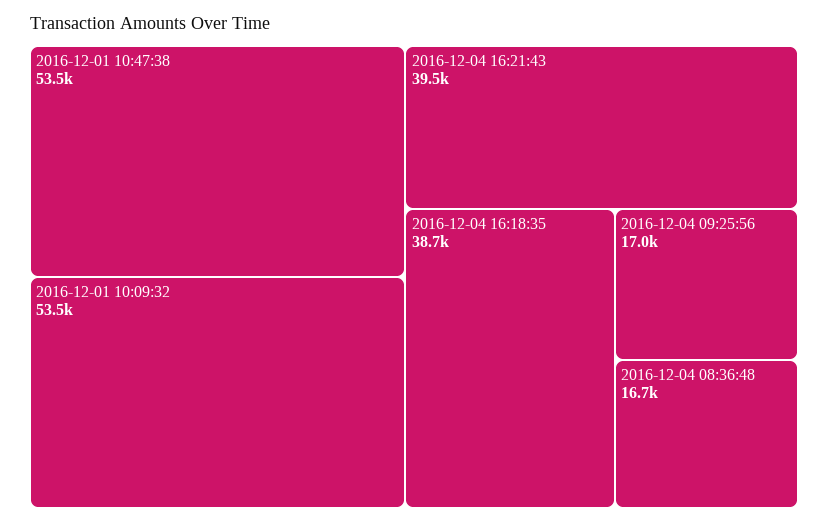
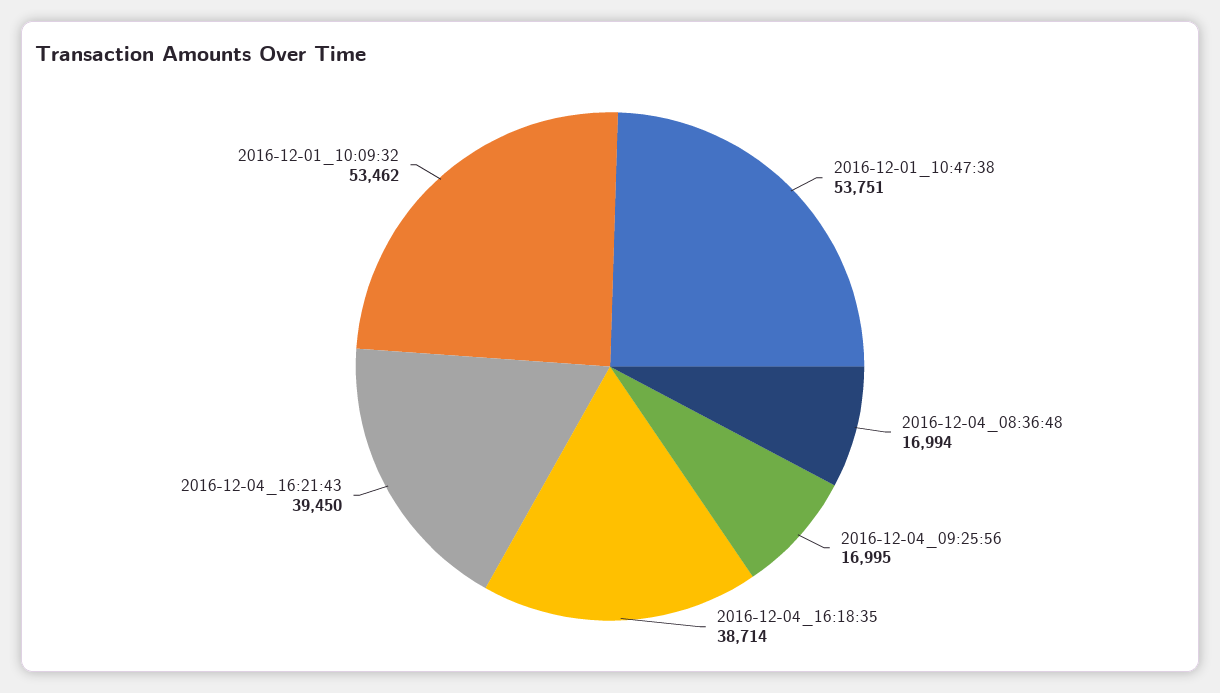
  {
-   "2016-12-01 10:47:38": 53500,
+   "2016-12-01 10:47:38": 53751,
    "2016-12-01 10:09:32": 53462,
    "2016-12-04 16:21:43": 39450,
    "2016-12-04 16:18:35": 38714,
    "2016-12-04 09:25:56": 16995,
-   "2016-12-04 08:36:48": 16700
+   "2016-12-04 08:36:48": 16994
  }

